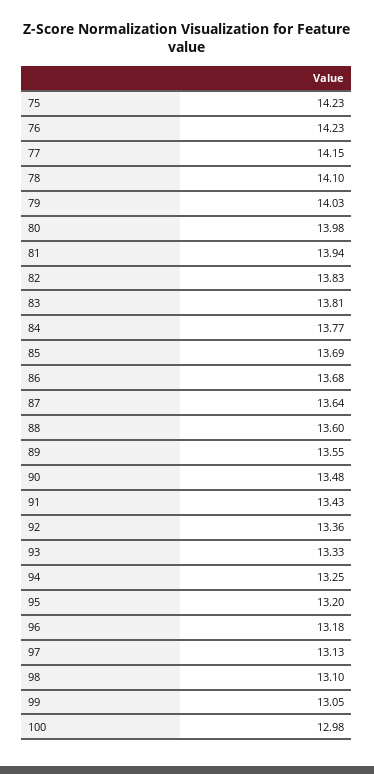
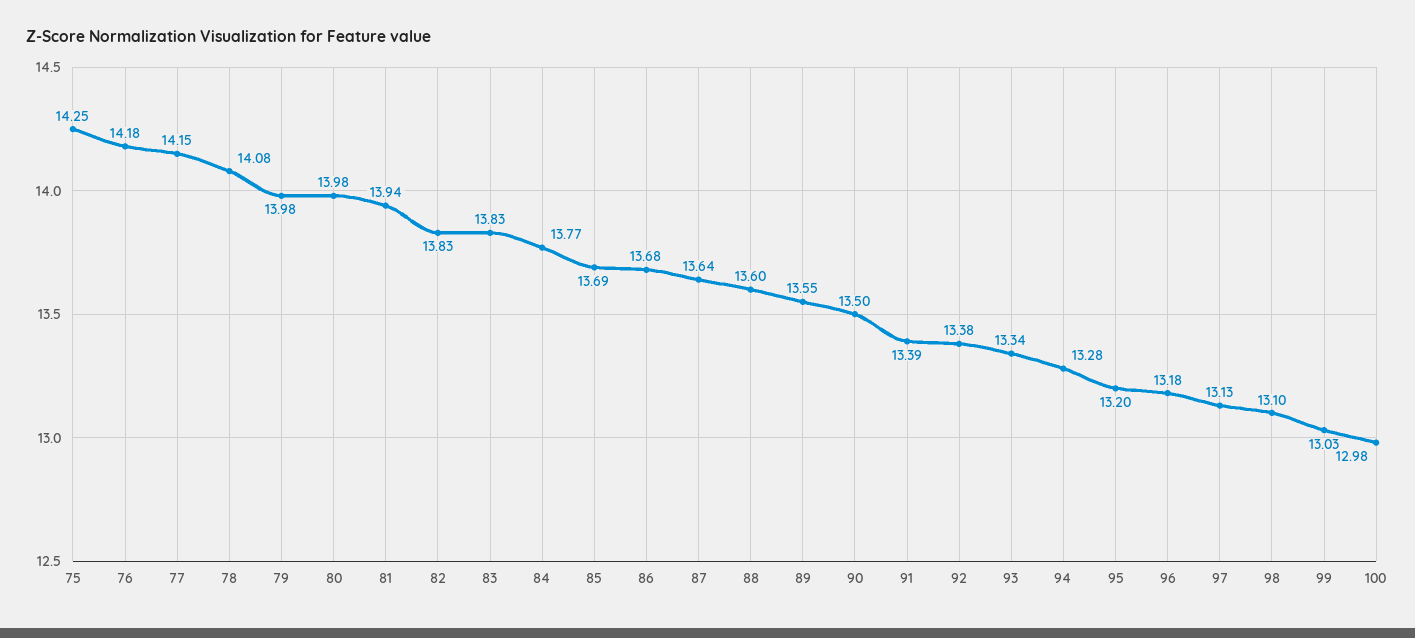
  {
-   "75": 14.23,
+   "75": 14.25,
-   "76": 14.23,
+   "76": 14.18,
    "77": 14.15,
-   "78": 14.1,
+   "78": 14.08,
-   "79": 14.03,
+   "79": 13.98,
    "80": 13.98,
    "81": 13.94,
    "82": 13.83,
-   "83": 13.81,
+   "83": 13.83,
    "84": 13.77,
    "85": 13.69,
    "86": 13.68,
    "87": 13.64,
    "88": 13.6,
    "89": 13.55,
-   "90": 13.48,
+   "90": 13.5,
-   "91": 13.43,
+   "91": 13.39,
-   "92": 13.36,
+   "92": 13.38,
-   "93": 13.33,
+   "93": 13.34,
-   "94": 13.25,
+   "94": 13.28,
    "95": 13.2,
    "96": 13.18,
    "97": 13.13,
    "98": 13.1,
-   "99": 13.05,
+   "99": 13.03,
    "100": 12.98
  }

